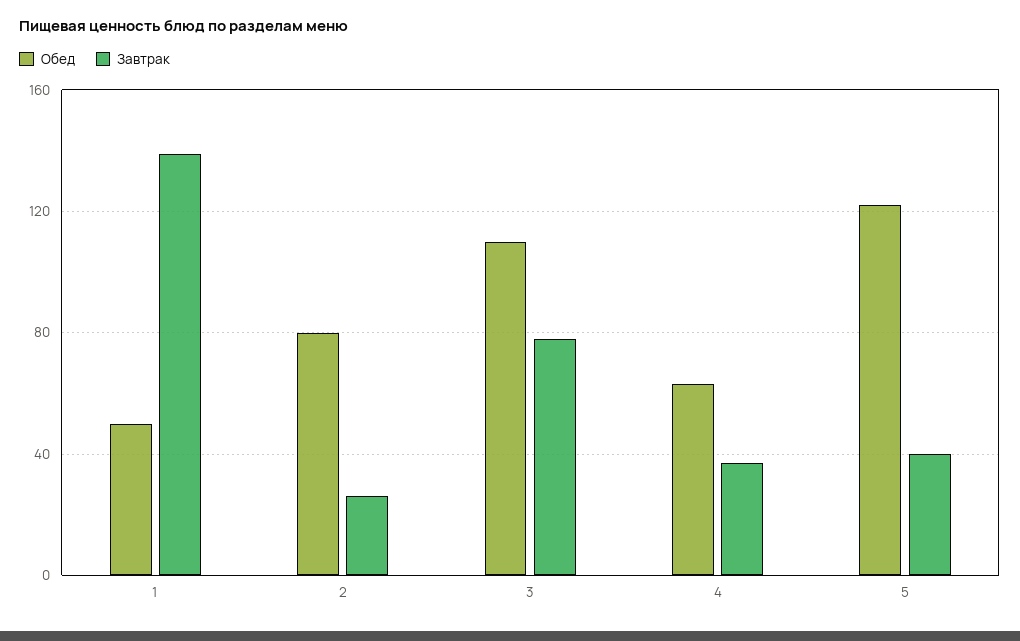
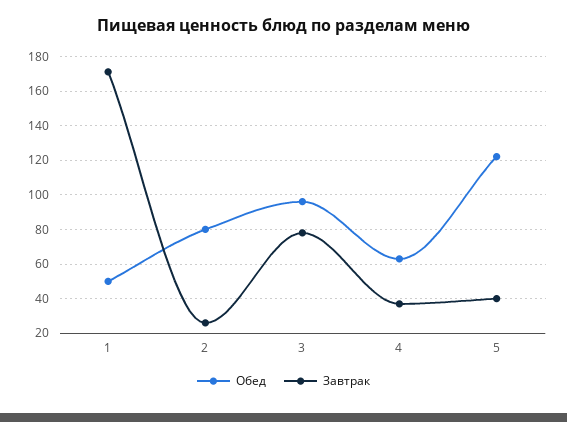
  {
    "Обед": {
      "1": 50,
      "2": 80,
-     "3": 110,
+     "3": 95,
      "4": 65,
      "5": 120
    },
    "Завтрак": {
-     "1": 140,
+     "1": 170,
      "2": 25,
      "3": 80,
      "4": 35,
      "5": 40
    }
  }

